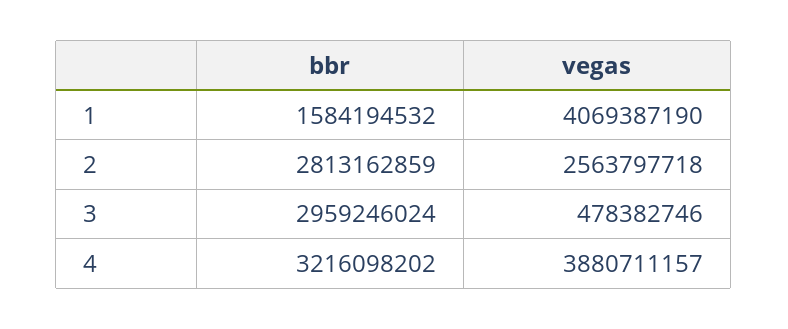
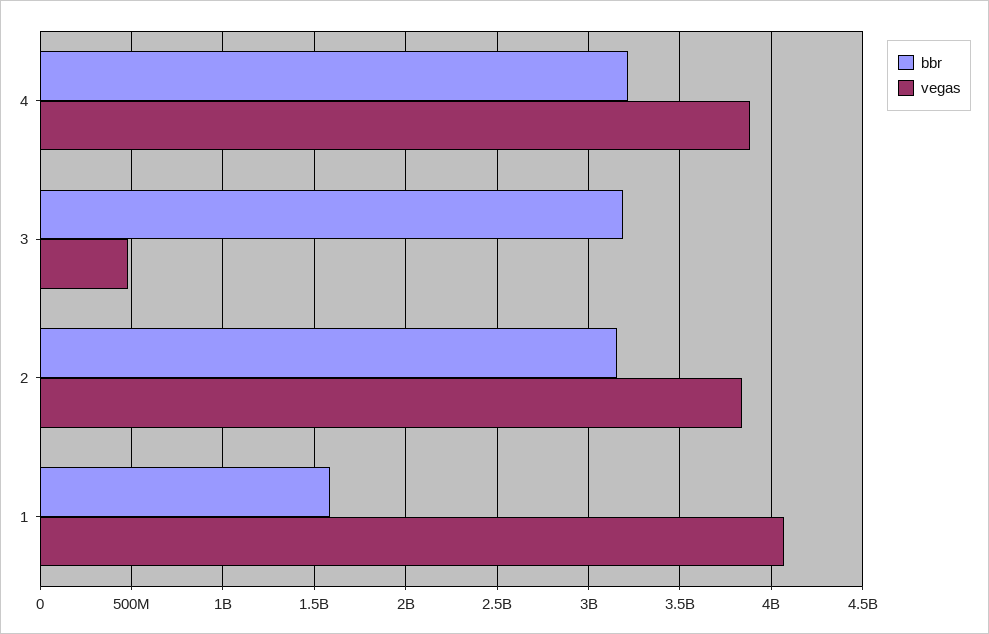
  {
    "bbr": {
      "1": 1584194532,
-     "2": 2813162859,
+     "2": 3150000000,
-     "3": 2959246024,
+     "3": 3200000000,
      "4": 3216098202
    },
    "vegas": {
      "1": 4069387190,
-     "2": 2563797718,
+     "2": 3850000000,
      "3": 478382746,
      "4": 3880711157
    }
  }

